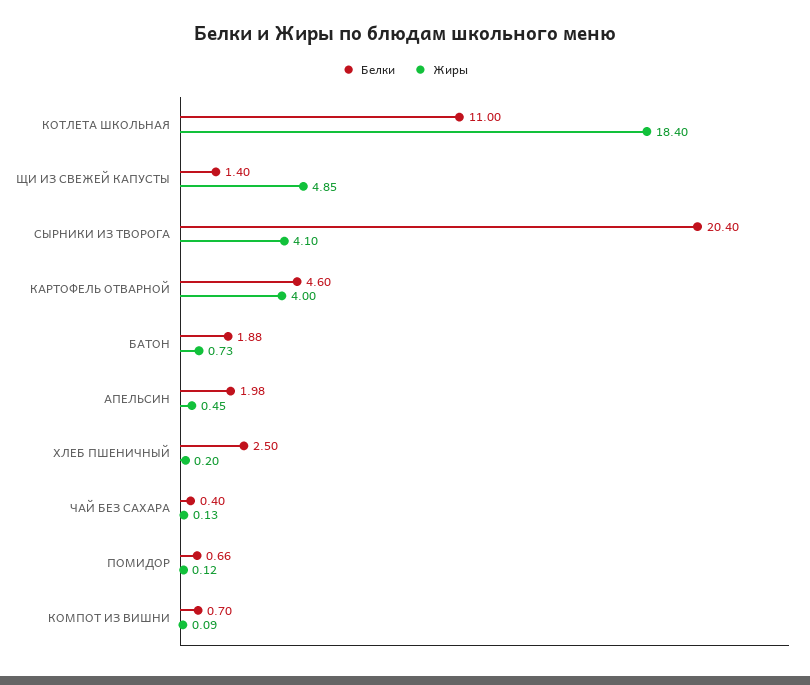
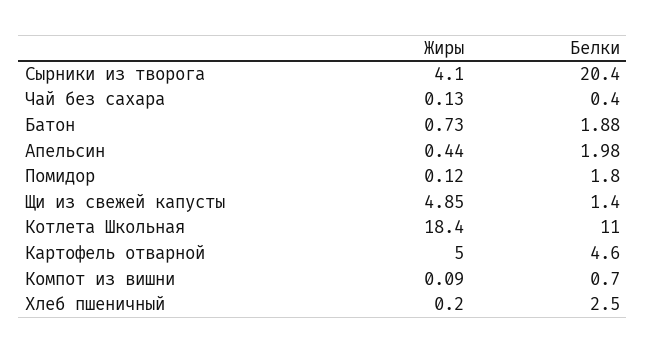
  {
    "Белки": {
      "КОТЛЕТА ШКОЛЬНАЯ": 11,
      "ЩИ ИЗ СВЕЖЕЙ КАПУСТЫ": 1.4,
      "СЫРНИКИ ИЗ ТВОРОГА": 20.4,
      "КАРТОФЕЛЬ ОТВАРНОЙ": 4.6,
      "БАТОН": 1.88,
      "АПЕЛЬСИН": 1.98,
      "ХЛЕБ ПШЕНИЧНЫЙ": 2.5,
      "ЧАЙ БЕЗ САХАРА": 0.4,
-     "ПОМИДОР": 0.66,
+     "ПОМИДОР": 1.8,
      "КОМПОТ ИЗ ВИШНИ": 0.7
    },
    "Жиры": {
      "КОТЛЕТА ШКОЛЬНАЯ": 18.4,
      "ЩИ ИЗ СВЕЖЕЙ КАПУСТЫ": 4.85,
      "СЫРНИКИ ИЗ ТВОРОГА": 4.1,
-     "КАРТОФЕЛЬ ОТВАРНОЙ": 4,
+     "КАРТОФЕЛЬ ОТВАРНОЙ": 5,
      "БАТОН": 0.73,
-     "АПЕЛЬСИН": 0.45,
+     "АПЕЛЬСИН": 0.44,
      "ХЛЕБ ПШЕНИЧНЫЙ": 0.2,
      "ЧАЙ БЕЗ САХАРА": 0.13,
      "ПОМИДОР": 0.12,
      "КОМПОТ ИЗ ВИШНИ": 0.09
    }
  }

